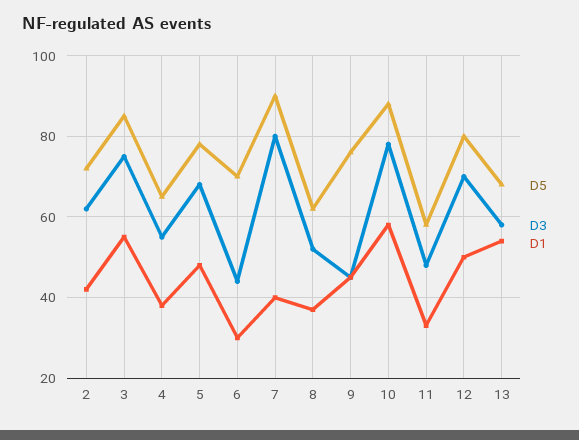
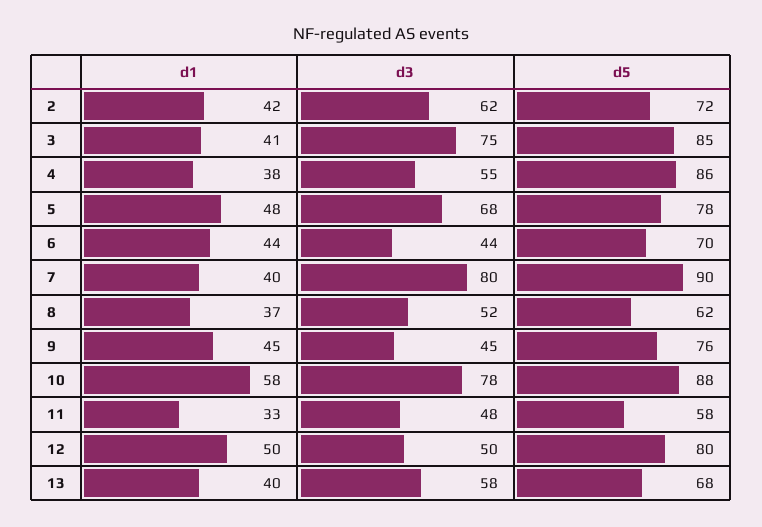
  {
    "D5": {
      "2": 72,
      "3": 85,
-     "4": 65,
+     "4": 86,
      "5": 78,
      "6": 70,
      "7": 90,
      "8": 62,
      "9": 76,
      "10": 88,
      "11": 58,
      "12": 80,
      "13": 68
    },
    "D3": {
      "2": 62,
      "3": 75,
      "4": 55,
      "5": 68,
      "6": 44,
      "7": 80,
      "8": 52,
      "9": 45,
      "10": 78,
      "11": 48,
-     "12": 70,
+     "12": 50,
      "13": 58
    },
    "D1": {
      "2": 42,
-     "3": 55,
+     "3": 41,
      "4": 38,
      "5": 48,
-     "6": 30,
+     "6": 44,
      "7": 40,
      "8": 37,
      "9": 45,
      "10": 58,
      "11": 33,
      "12": 50,
-     "13": 55
+     "13": 40
    }
  }

